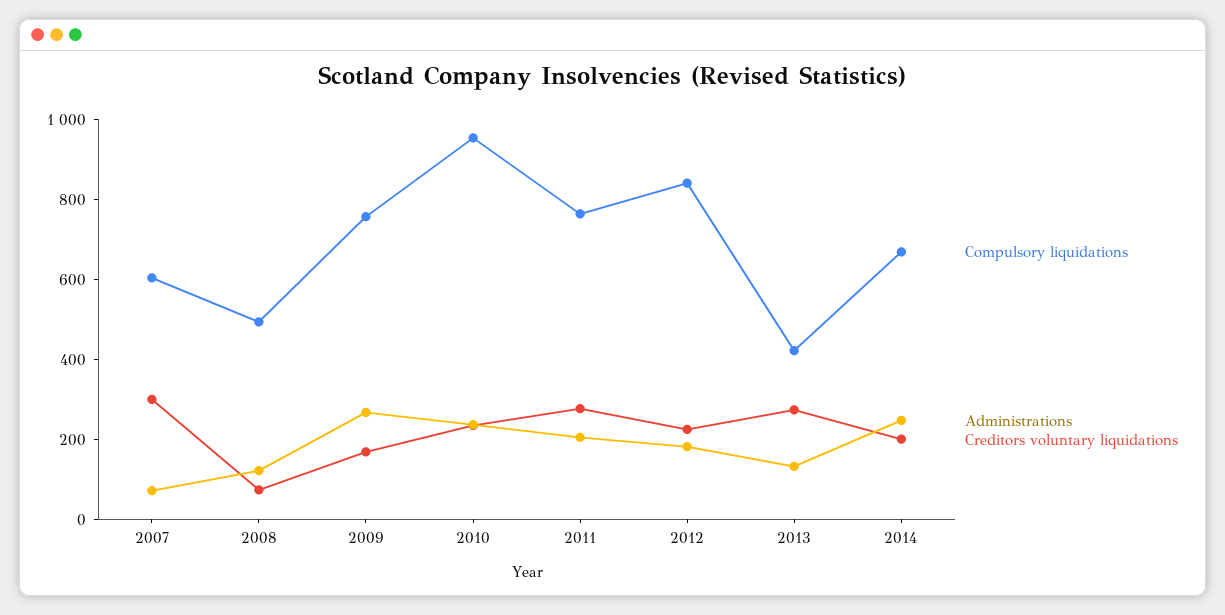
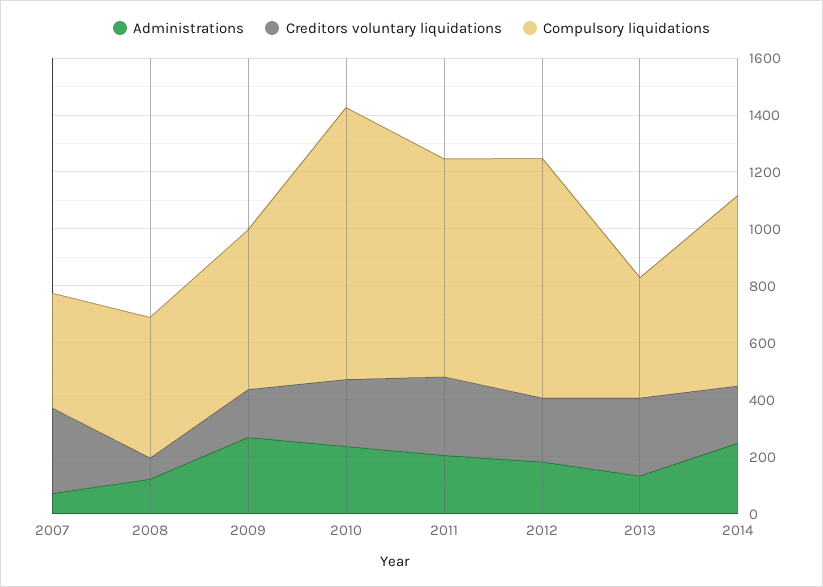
  {
    "Compulsory liquidations": {
-     "2007": 600,
+     "2007": 400,
      "2008": 500,
-     "2009": 750,
+     "2009": 550,
      "2010": 950,
      "2011": 750,
      "2012": 850,
      "2013": 400,
      "2014": 650
    },
    "Administrations": {
      "2007": 50,
      "2008": 100,
      "2009": 250,
      "2010": 250,
      "2011": 200,
      "2012": 200,
      "2013": 150,
      "2014": 250
    },
    "Creditors voluntary liquidations": {
      "2007": 300,
      "2008": 50,
      "2009": 150,
      "2010": 250,
      "2011": 300,
      "2012": 250,
      "2013": 250,
      "2014": 200
    }
  }

